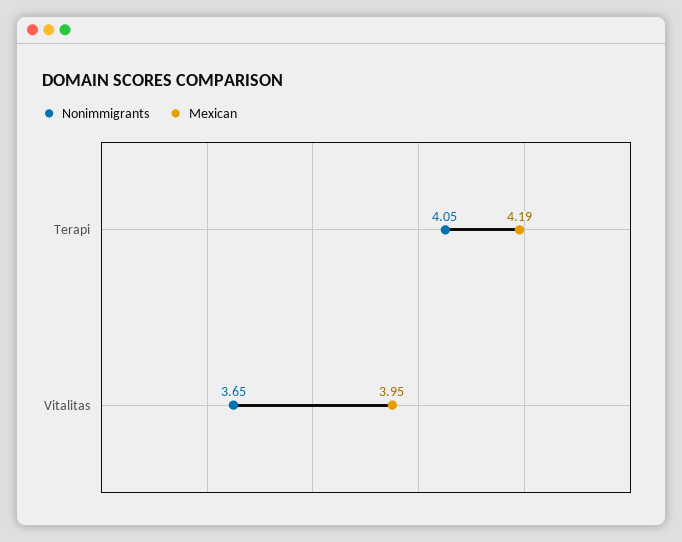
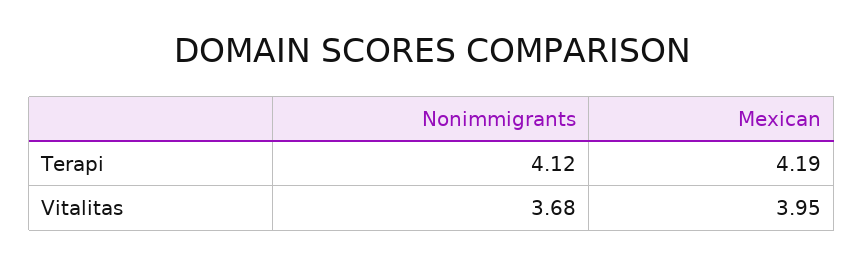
  {
    "Nonimmigrants": {
-     "Terapi": 4.05,
+     "Terapi": 4.12,
-     "Vitalitas": 3.65
+     "Vitalitas": 3.68
    },
    "Mexican": {
      "Terapi": 4.19,
      "Vitalitas": 3.95
    }
  }

